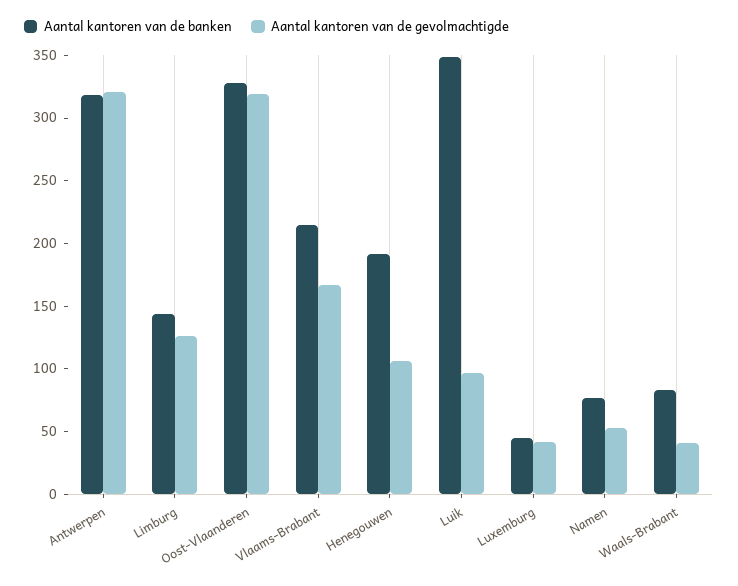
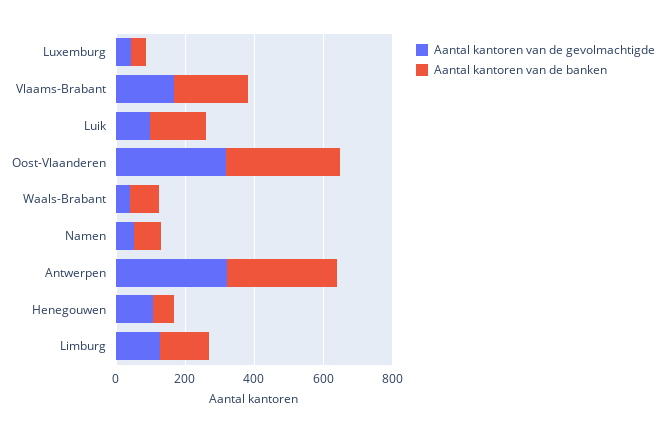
  {
    "Aantal kantoren van de banken": {
      "Antwerpen": 320,
      "Limburg": 140,
      "Oost-Vlaanderen": 330,
      "Vlaams-Brabant": 220,
-     "Henegouwen": 190,
+     "Henegouwen": 50,
-     "Luik": 350,
+     "Luik": 150,
      "Luxemburg": 50,
      "Namen": 80,
      "Waals-Brabant": 80
    },
    "Aantal kantoren van de gevolmachtigde": {
      "Antwerpen": 320,
      "Limburg": 130,
      "Oost-Vlaanderen": 320,
      "Vlaams-Brabant": 170,
      "Henegouwen": 110,
      "Luik": 100,
      "Luxemburg": 40,
      "Namen": 50,
      "Waals-Brabant": 40
    }
  }

